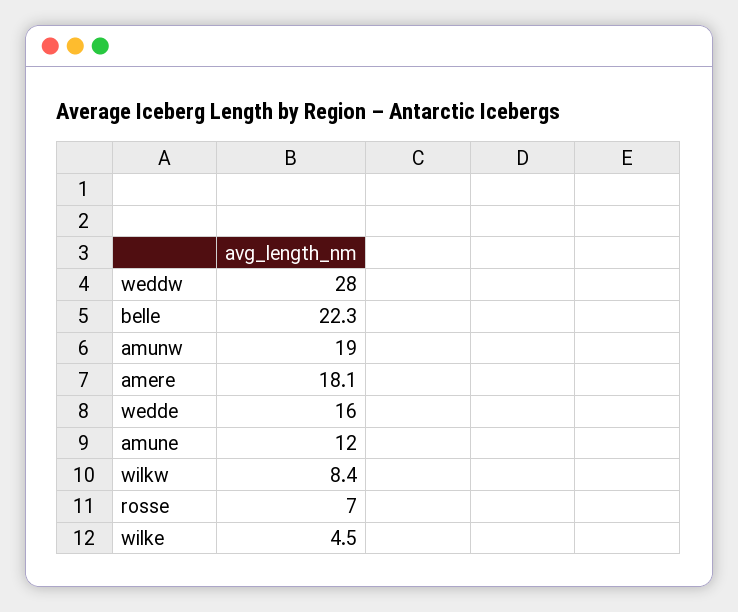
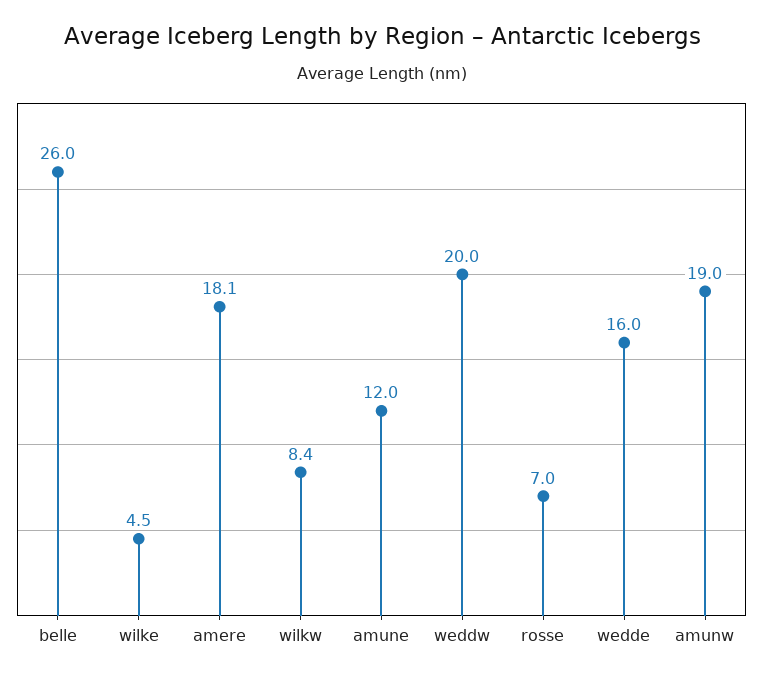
  {
-   "weddw": 28,
+   "weddw": 20,
-   "belle": 22.3,
+   "belle": 26,
    "amunw": 19,
    "amere": 18.1,
    "wedde": 16,
    "amune": 12,
    "wilkw": 8.4,
    "rosse": 7,
    "wilke": 4.5
  }

